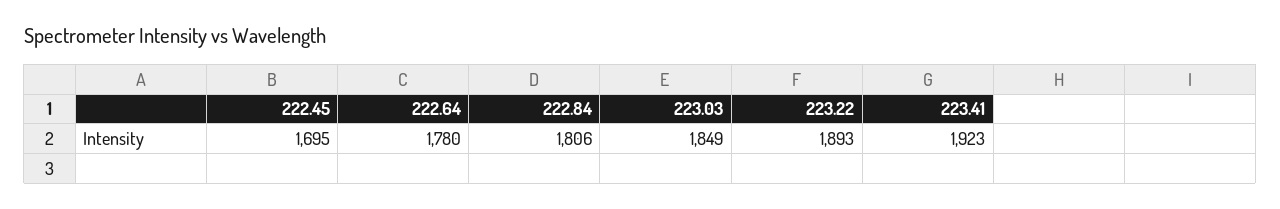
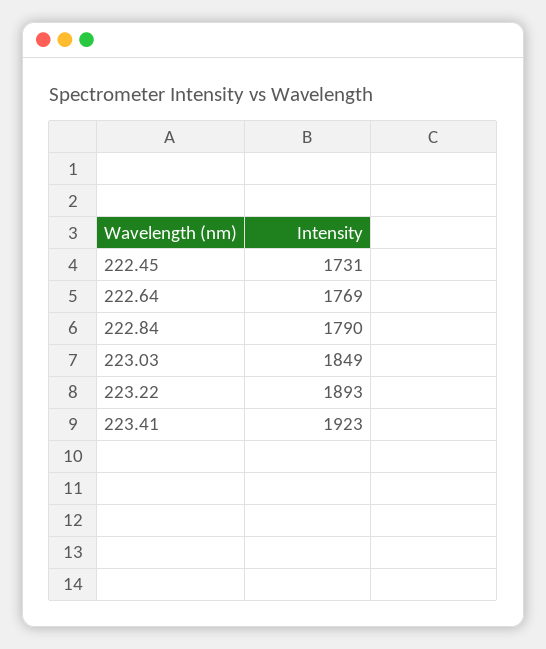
  {
-   "222.45": 1695,
+   "222.45": 1731,
-   "222.64": 1780,
+   "222.64": 1769,
-   "222.84": 1806,
+   "222.84": 1790,
    "223.03": 1849,
    "223.22": 1893,
    "223.41": 1923
  }

